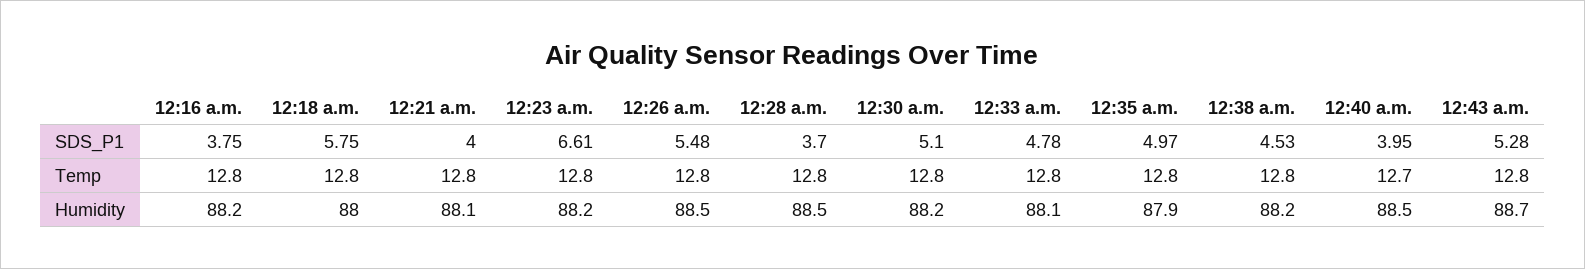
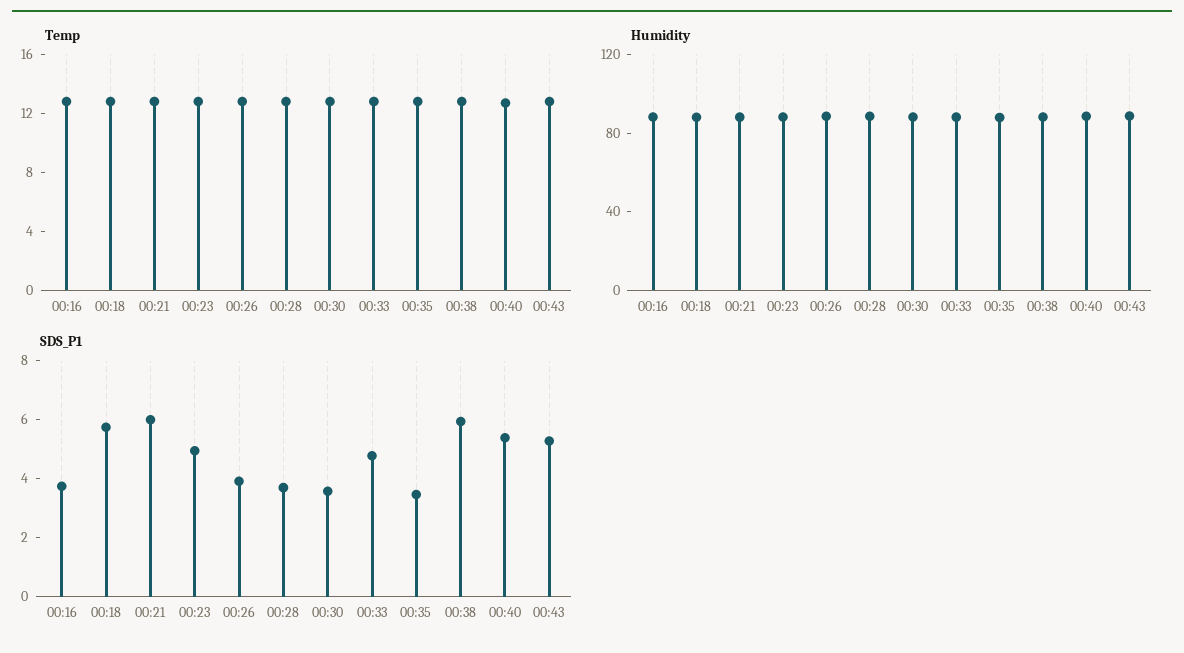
  {
    "SDS_P1": {
      "12:16 a.m.": 3.75,
      "12:18 a.m.": 5.75,
-     "12:21 a.m.": 4,
+     "12:21 a.m.": 6,
-     "12:23 a.m.": 6.61,
+     "12:23 a.m.": 5,
-     "12:26 a.m.": 5.48,
+     "12:26 a.m.": 4,
      "12:28 a.m.": 3.7,
-     "12:30 a.m.": 5.1,
+     "12:30 a.m.": 3.5,
      "12:33 a.m.": 4.78,
-     "12:35 a.m.": 4.97,
+     "12:35 a.m.": 3.5,
-     "12:38 a.m.": 4.53,
+     "12:38 a.m.": 6,
-     "12:40 a.m.": 3.95,
+     "12:40 a.m.": 5.5,
      "12:43 a.m.": 5.28
    },
    "Temp": {
      "12:16 a.m.": 12.8,
      "12:18 a.m.": 12.8,
      "12:21 a.m.": 12.8,
      "12:23 a.m.": 12.8,
      "12:26 a.m.": 12.8,
      "12:28 a.m.": 12.8,
      "12:30 a.m.": 12.8,
      "12:33 a.m.": 12.8,
      "12:35 a.m.": 12.8,
      "12:38 a.m.": 12.8,
      "12:40 a.m.": 12.7,
      "12:43 a.m.": 12.8
    },
    "Humidity": {
      "12:16 a.m.": 88.2,
      "12:18 a.m.": 88,
      "12:21 a.m.": 88.1,
      "12:23 a.m.": 88.2,
      "12:26 a.m.": 88.5,
      "12:28 a.m.": 88.5,
      "12:30 a.m.": 88.2,
      "12:33 a.m.": 88.1,
      "12:35 a.m.": 87.9,
      "12:38 a.m.": 88.2,
      "12:40 a.m.": 88.5,
      "12:43 a.m.": 88.7
    }
  }

